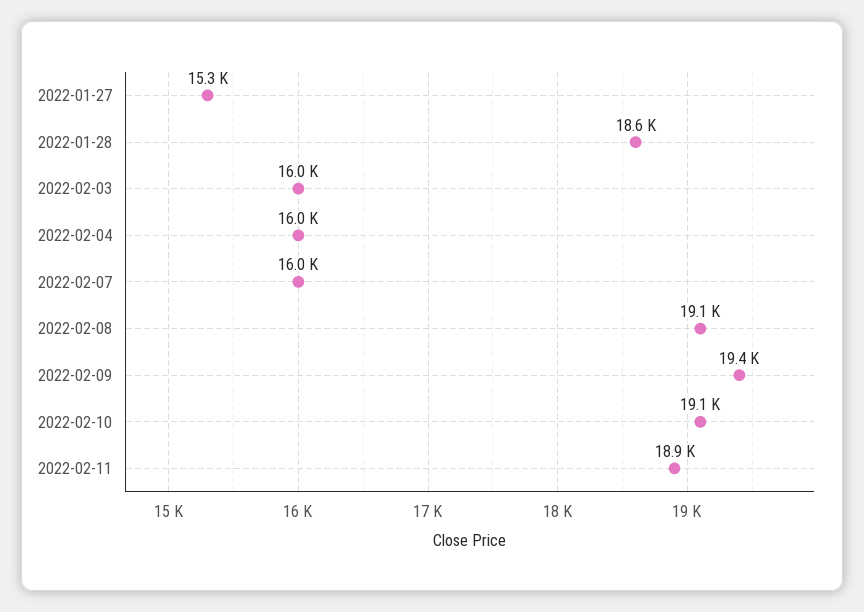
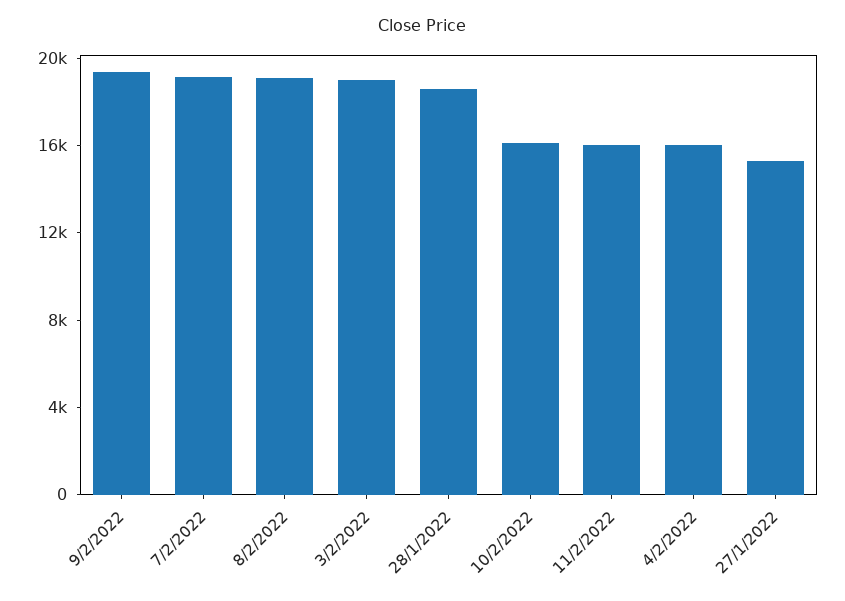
  {
    "2022-01-27": 15300,
    "2022-01-28": 18600,
-   "2022-02-03": 16000,
+   "2022-02-03": 19000,
    "2022-02-04": 16000,
-   "2022-02-07": 16000,
+   "2022-02-07": 19000,
    "2022-02-08": 19100,
    "2022-02-09": 19400,
-   "2022-02-10": 19100,
+   "2022-02-10": 16000,
-   "2022-02-11": 18900
+   "2022-02-11": 16000
  }

